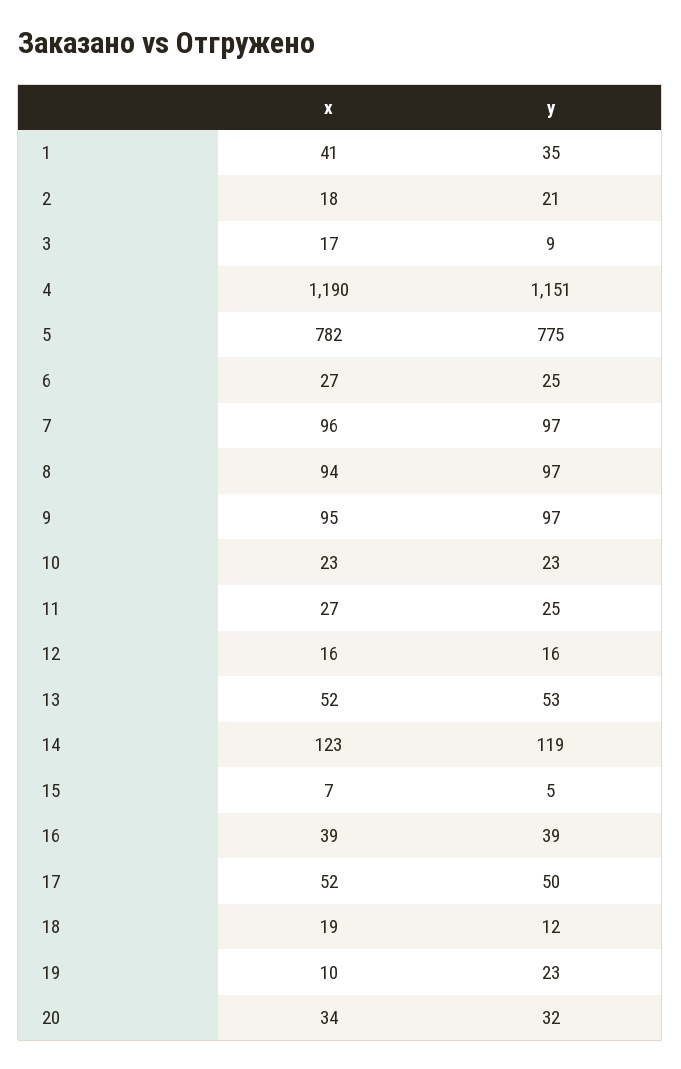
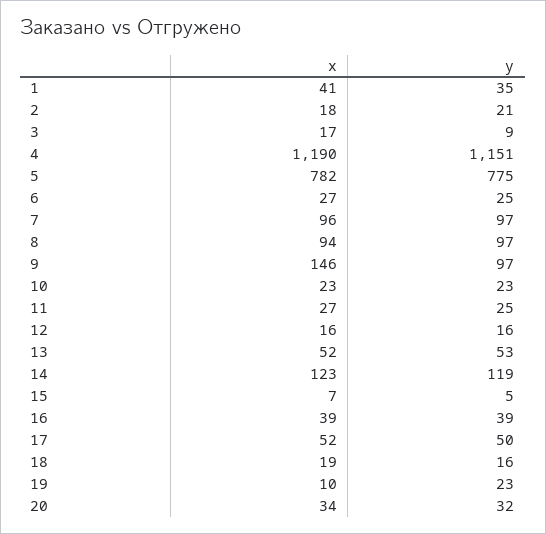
  {
    "x": {
      "1": 41,
      "2": 18,
      "3": 17,
      "4": 1190,
      "5": 782,
      "6": 27,
      "7": 96,
      "8": 94,
-     "9": 95,
+     "9": 146,
      "10": 23,
      "11": 27,
      "12": 16,
      "13": 52,
      "14": 123,
      "15": 7,
      "16": 39,
      "17": 52,
      "18": 19,
      "19": 10,
      "20": 34
    },
    "y": {
      "1": 35,
      "2": 21,
      "3": 9,
      "4": 1151,
      "5": 775,
      "6": 25,
      "7": 97,
      "8": 97,
      "9": 97,
      "10": 23,
      "11": 25,
      "12": 16,
      "13": 53,
      "14": 119,
      "15": 5,
      "16": 39,
      "17": 50,
-     "18": 12,
+     "18": 16,
      "19": 23,
      "20": 32
    }
  }

